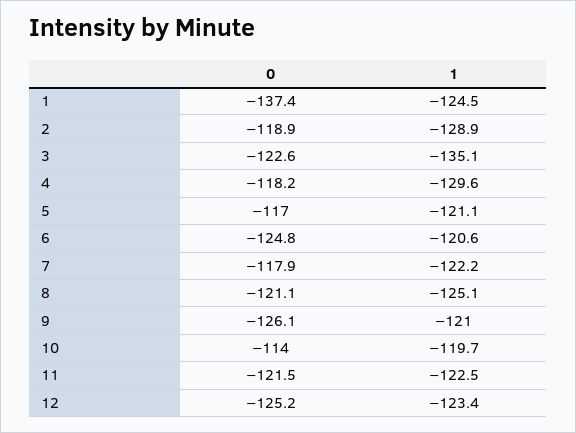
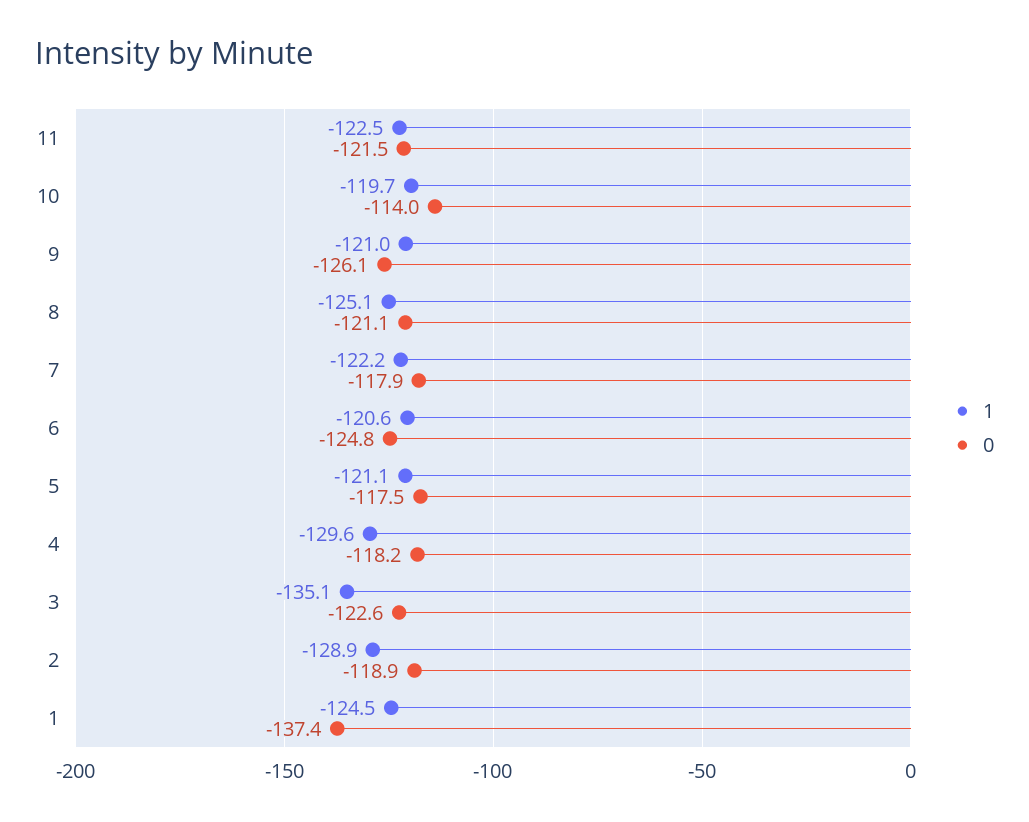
  {
    "0": {
      "1": -137.4,
      "2": -118.9,
      "3": -122.6,
      "4": -118.2,
-     "5": -117,
+     "5": -117.5,
      "6": -124.8,
      "7": -117.9,
      "8": -121.1,
      "9": -126.1,
      "10": -114,
-     "11": -121.5,
+     "11": -121.5
-     "12": -125.2
    },
    "1": {
      "1": -124.5,
      "2": -128.9,
      "3": -135.1,
      "4": -129.6,
      "5": -121.1,
      "6": -120.6,
      "7": -122.2,
      "8": -125.1,
      "9": -121,
      "10": -119.7,
-     "11": -122.5,
+     "11": -122.5
-     "12": -123.4
    }
  }

